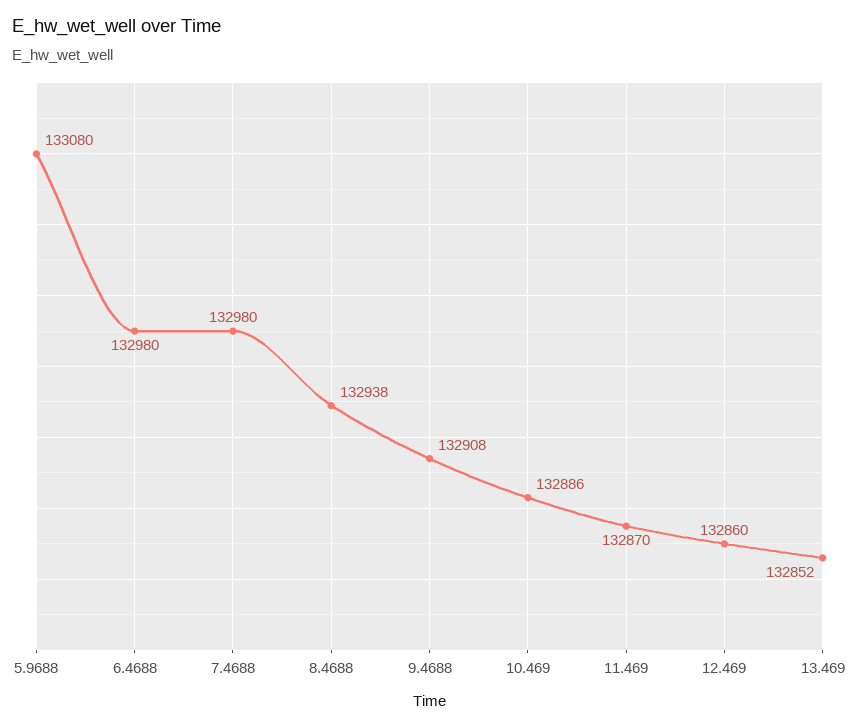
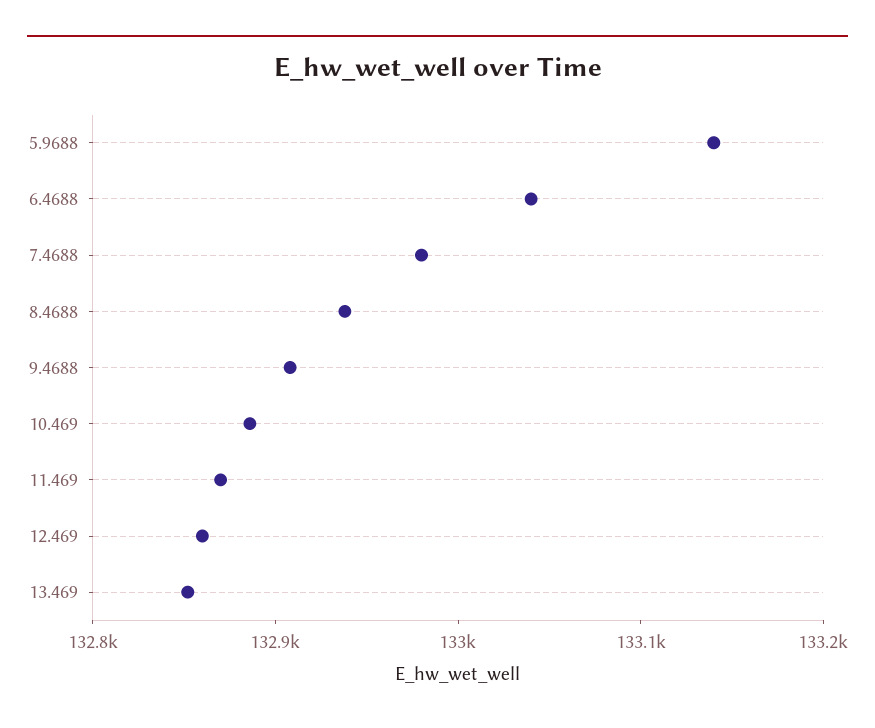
  {
-   "5.9688": 133080,
+   "5.9688": 133140,
-   "6.4688": 132980,
+   "6.4688": 133040,
    "7.4688": 132980,
    "8.4688": 132938,
    "9.4688": 132908,
    "10.469": 132886,
    "11.469": 132870,
    "12.469": 132860,
    "13.469": 132852
  }

